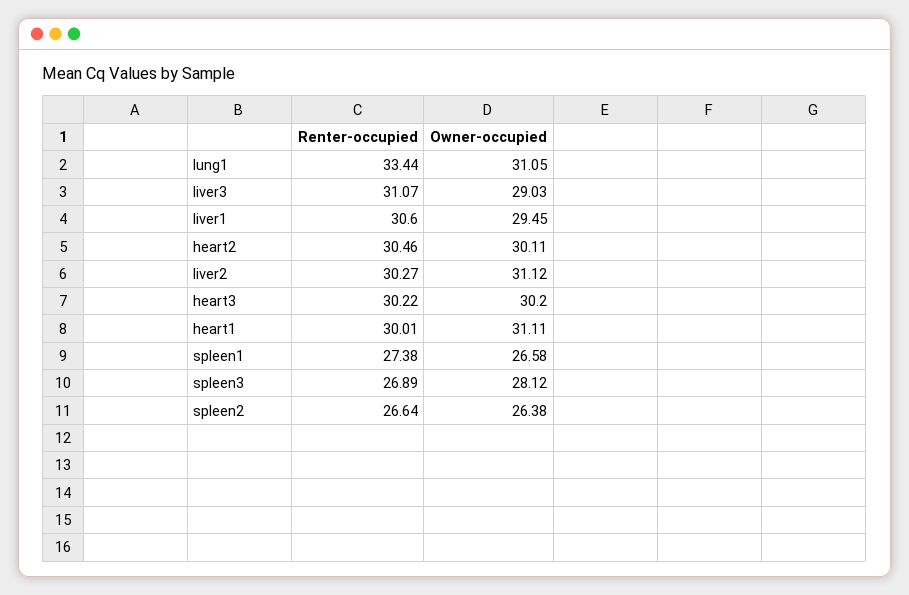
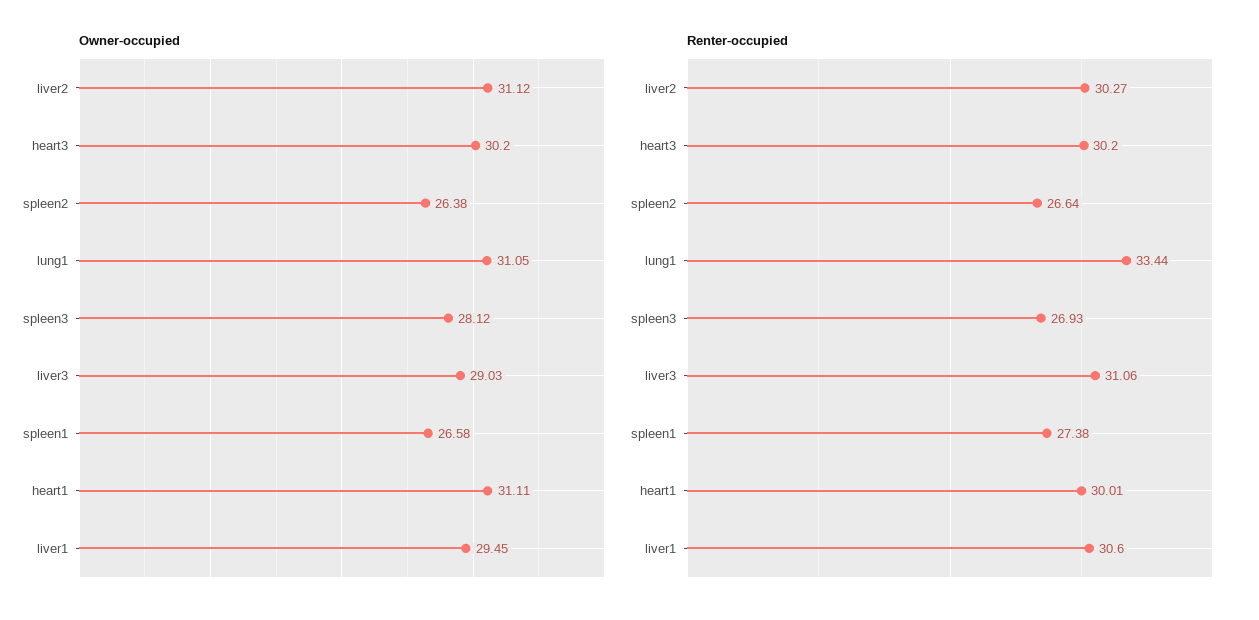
  {
    "Renter-occupied": {
      "lung1": 33.44,
-     "liver3": 31.07,
+     "liver3": 31.06,
      "liver1": 30.6,
-     "heart2": 30.46,
      "liver2": 30.27,
-     "heart3": 30.22,
+     "heart3": 30.2,
      "heart1": 30.01,
      "spleen1": 27.38,
-     "spleen3": 26.89,
+     "spleen3": 26.93,
      "spleen2": 26.64
    },
    "Owner-occupied": {
      "lung1": 31.05,
      "liver3": 29.03,
      "liver1": 29.45,
-     "heart2": 30.11,
      "liver2": 31.12,
      "heart3": 30.2,
      "heart1": 31.11,
      "spleen1": 26.58,
      "spleen3": 28.12,
      "spleen2": 26.38
    }
  }

